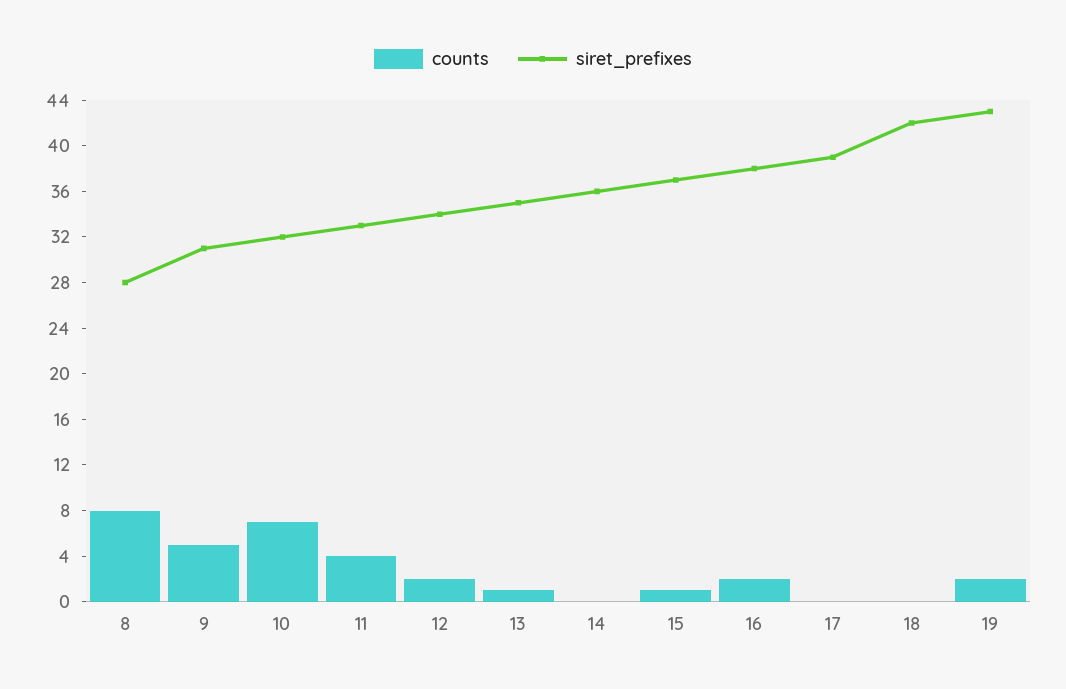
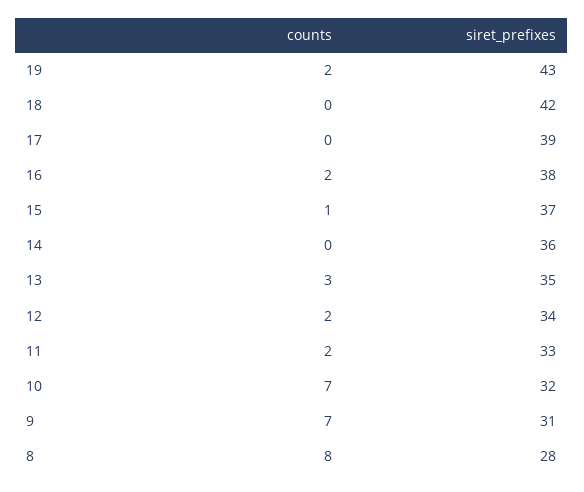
  {
    "counts": {
      "8": 8,
-     "9": 5,
+     "9": 7,
      "10": 7,
-     "11": 4,
+     "11": 2,
      "12": 2,
-     "13": 1,
+     "13": 3,
      "14": 0,
      "15": 1,
      "16": 2,
      "17": 0,
      "18": 0,
      "19": 2
    },
    "siret_prefixes": {
      "8": 28,
      "9": 31,
      "10": 32,
      "11": 33,
      "12": 34,
      "13": 35,
      "14": 36,
      "15": 37,
      "16": 38,
      "17": 39,
      "18": 42,
      "19": 43
    }
  }

